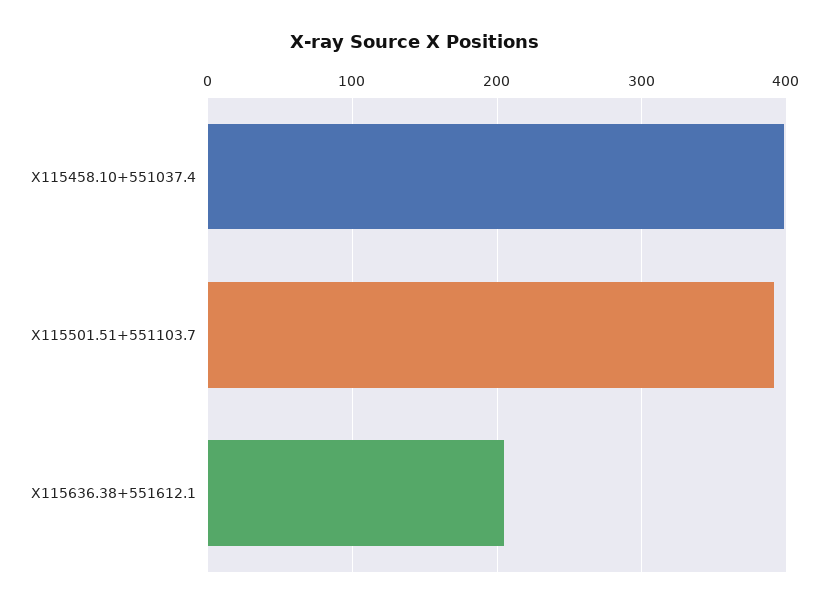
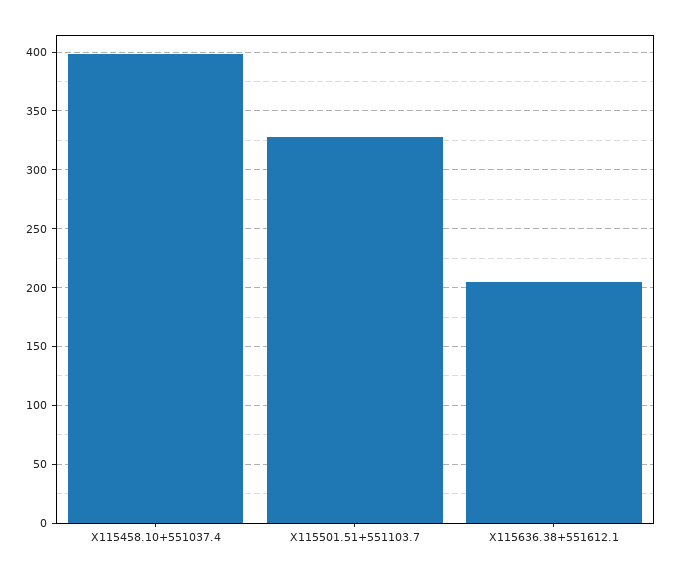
  {
    "X115458.10+551037.4": 400,
-   "X115501.51+551103.7": 390,
+   "X115501.51+551103.7": 330,
    "X115636.38+551612.1": 200
  }

